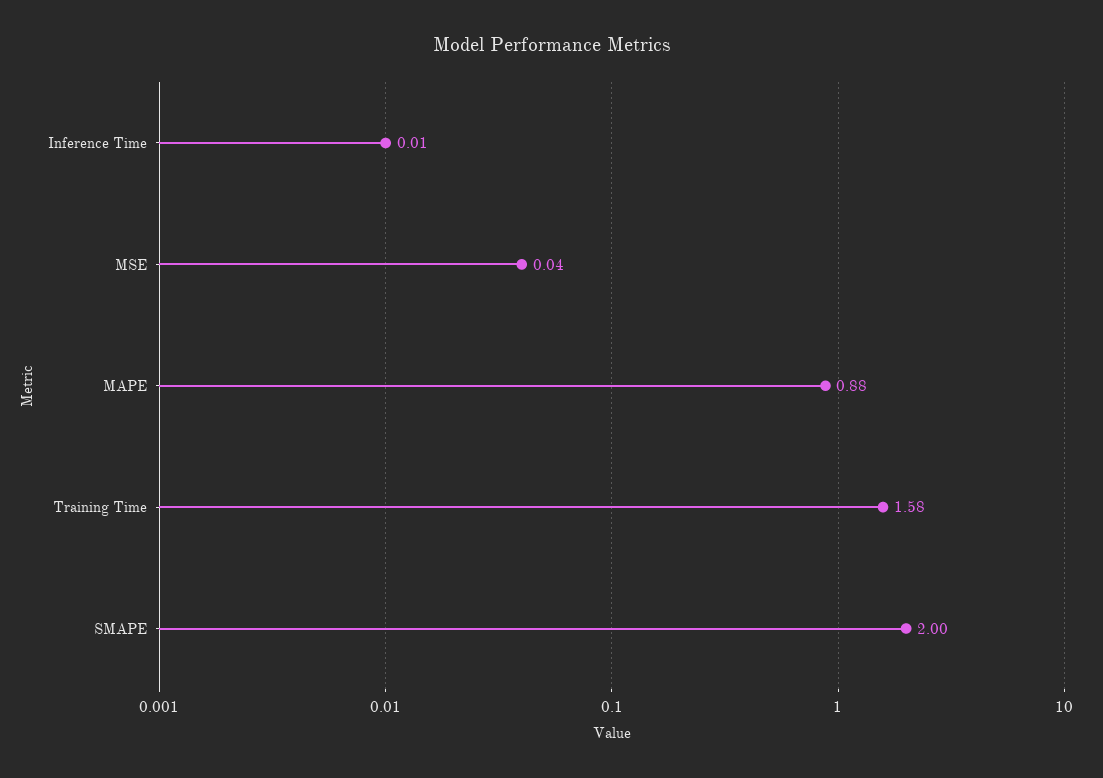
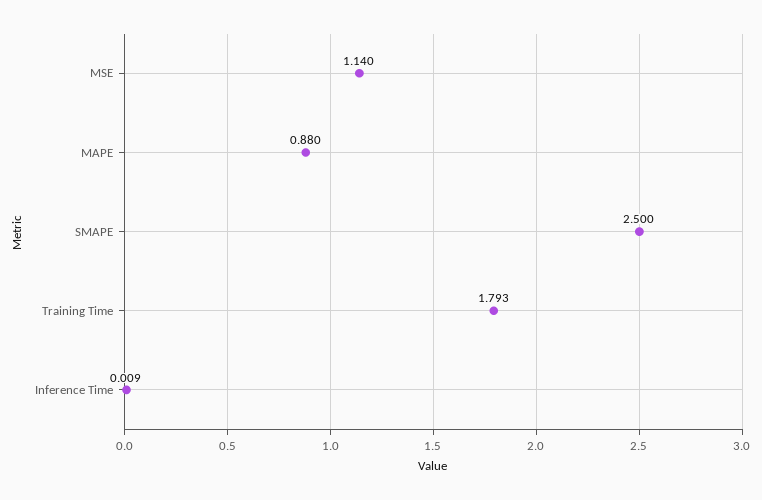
  {
    "Inference Time": 0.009,
-   "MSE": 0.04,
+   "MSE": 1.14,
    "MAPE": 0.88,
-   "Training Time": 1.58,
+   "Training Time": 1.793,
-   "SMAPE": 2
+   "SMAPE": 2.5
  }

